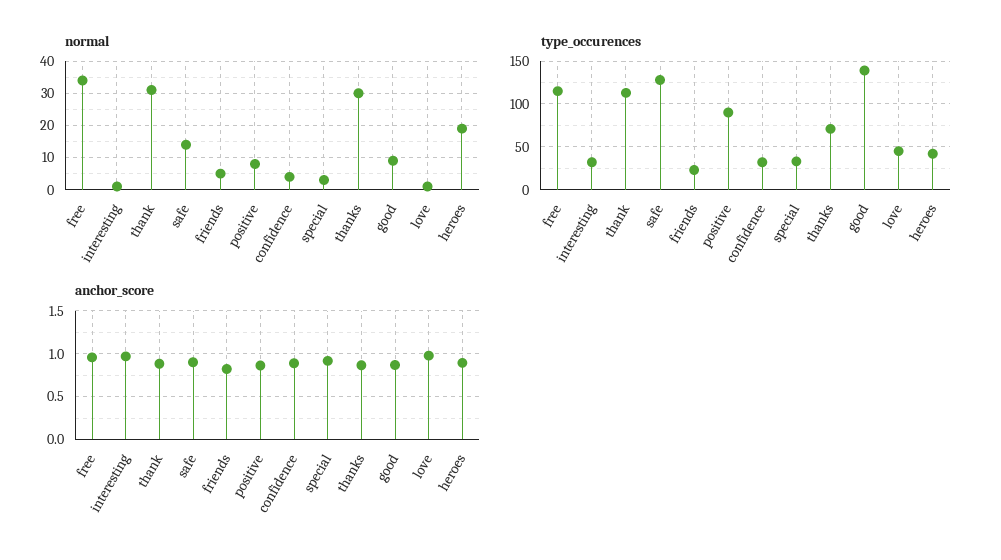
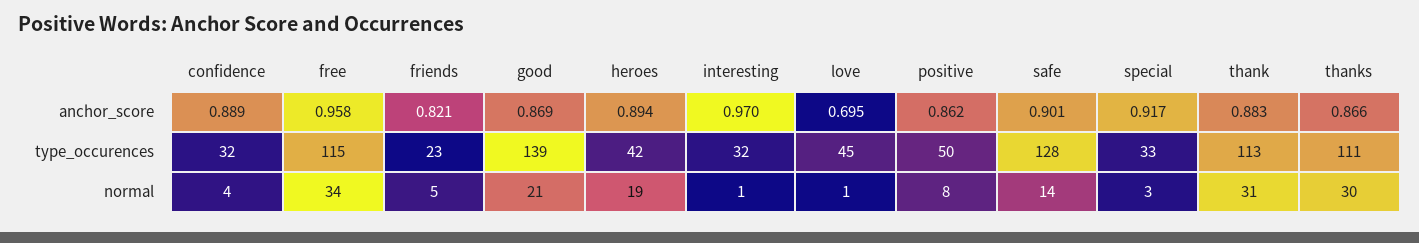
  {
    "normal": {
      "free": 34,
      "interesting": 1,
      "thank": 31,
      "safe": 14,
      "friends": 5,
      "positive": 8,
      "confidence": 4,
      "special": 3,
      "thanks": 30,
-     "good": 10,
+     "good": 21,
      "love": 1,
      "heroes": 19
    },
    "type_occurences": {
      "free": 115,
      "interesting": 32,
      "thank": 113,
      "safe": 128,
      "friends": 23,
-     "positive": 90,
+     "positive": 50,
      "confidence": 32,
      "special": 33,
-     "thanks": 70,
+     "thanks": 111,
      "good": 139,
      "love": 45,
      "heroes": 42
    },
    "anchor_score": {
      "free": 0.958,
      "interesting": 0.97,
      "thank": 0.883,
      "safe": 0.901,
      "friends": 0.821,
      "positive": 0.862,
      "confidence": 0.889,
      "special": 0.917,
      "thanks": 0.866,
      "good": 0.869,
-     "love": 1,
+     "love": 0.695,
      "heroes": 0.894
    }
  }

